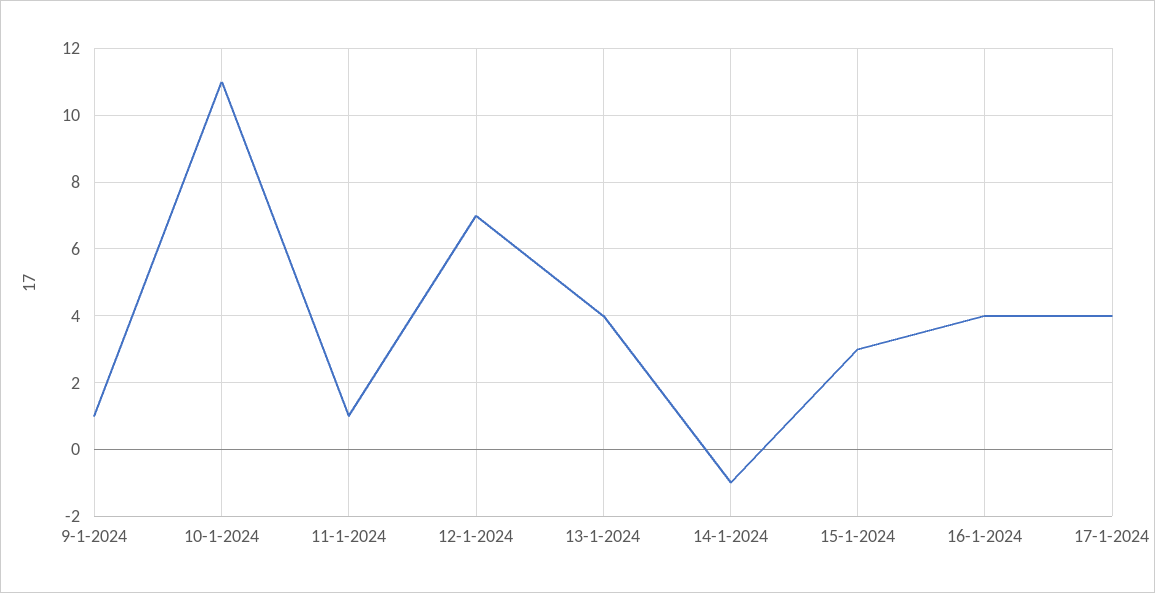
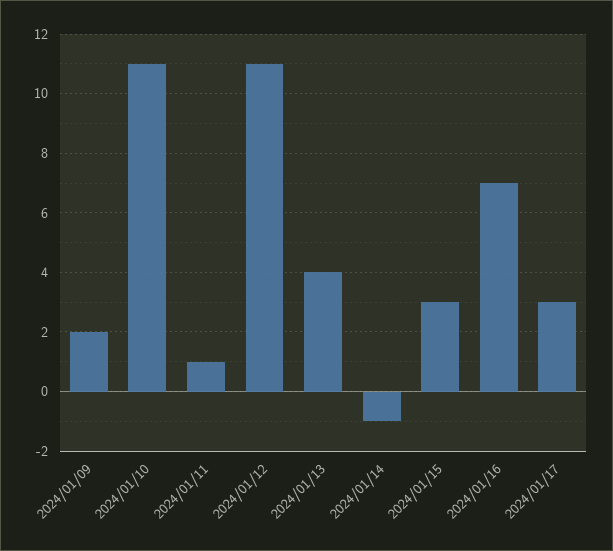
  {
-   "9-1-2024": 1,
+   "9-1-2024": 2,
    "10-1-2024": 11,
    "11-1-2024": 1,
-   "12-1-2024": 7,
+   "12-1-2024": 11,
    "13-1-2024": 4,
    "14-1-2024": -1,
    "15-1-2024": 3,
-   "16-1-2024": 4,
+   "16-1-2024": 7,
-   "17-1-2024": 4
+   "17-1-2024": 3
  }

